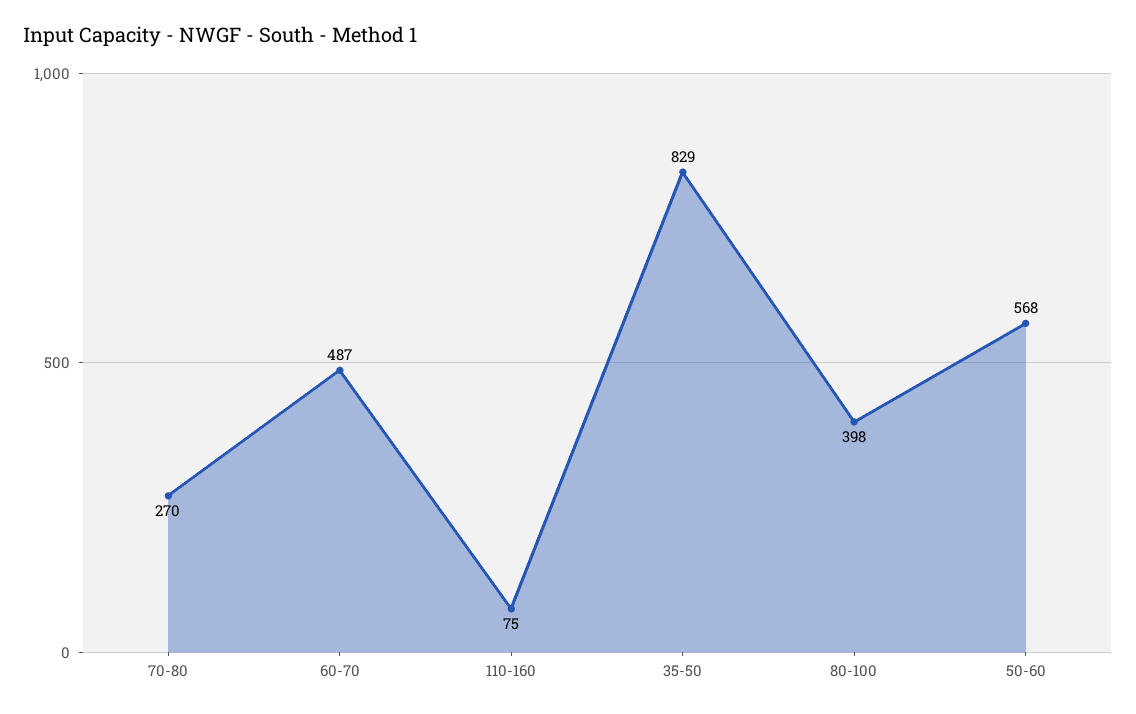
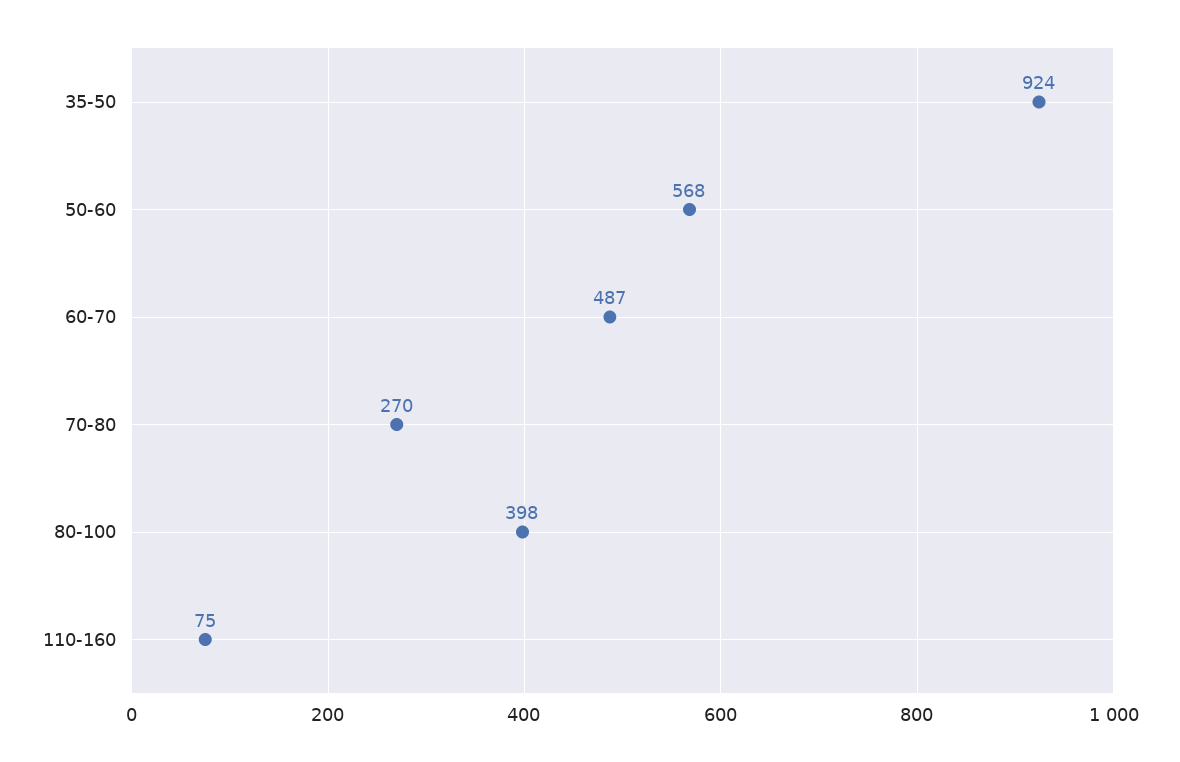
  {
    "70-80": 270,
    "60-70": 487,
    "110-160": 75,
-   "35-50": 829,
+   "35-50": 924,
    "80-100": 398,
    "50-60": 568
  }

